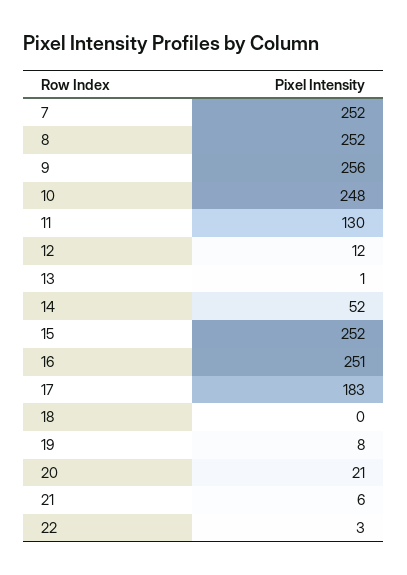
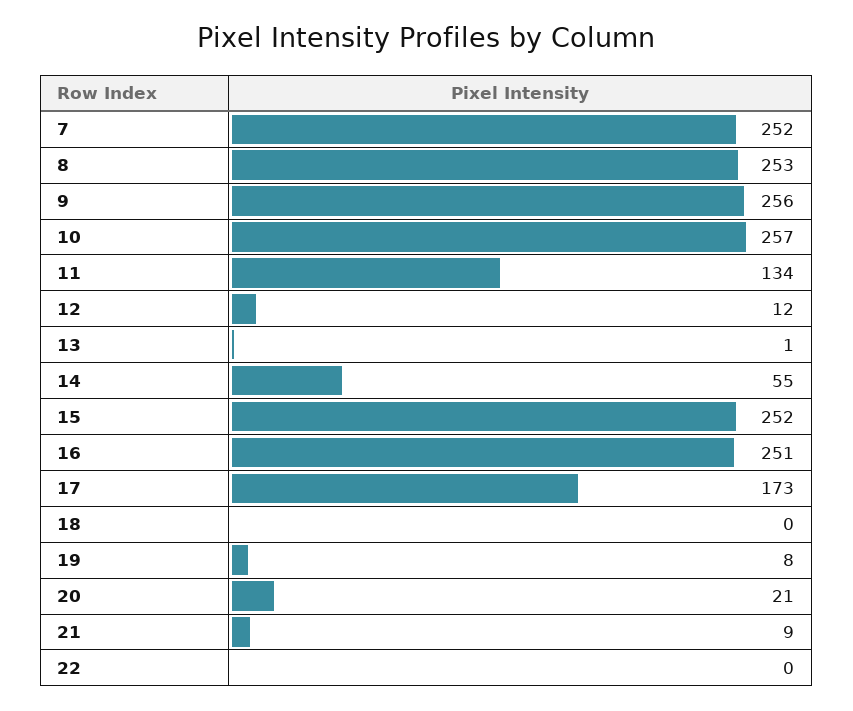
  {
    "7": 252,
-   "8": 252,
+   "8": 253,
    "9": 256,
-   "10": 248,
+   "10": 257,
-   "11": 130,
+   "11": 134,
    "12": 12,
    "13": 1,
-   "14": 52,
+   "14": 55,
    "15": 252,
    "16": 251,
-   "17": 183,
+   "17": 173,
    "18": 0,
    "19": 8,
    "20": 21,
-   "21": 6,
+   "21": 9,
-   "22": 3
+   "22": 0
  }

